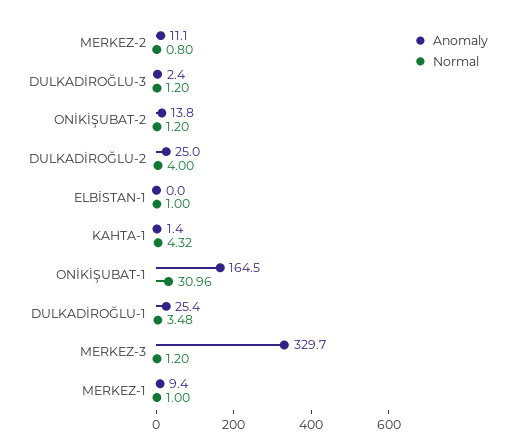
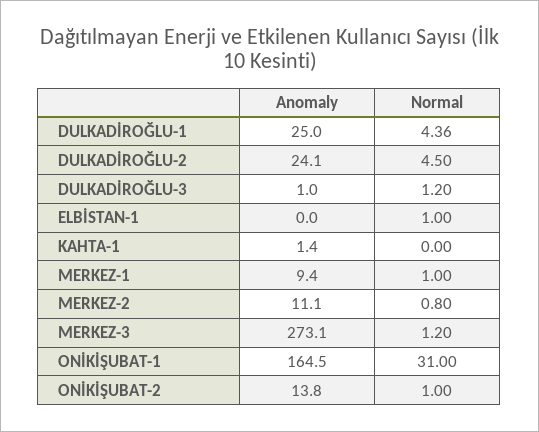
  {
    "Anomaly": {
      "MERKEZ-2": 11.1,
-     "DULKADİROĞLU-3": 2.4,
+     "DULKADİROĞLU-3": 1,
      "ONİKİŞUBAT-2": 13.8,
-     "DULKADİROĞLU-2": 25,
+     "DULKADİROĞLU-2": 24.1,
      "ELBİSTAN-1": 0,
      "KAHTA-1": 1.4,
      "ONİKİŞUBAT-1": 164.5,
-     "DULKADİROĞLU-1": 25.4,
+     "DULKADİROĞLU-1": 25,
-     "MERKEZ-3": 329.7,
+     "MERKEZ-3": 273.1,
      "MERKEZ-1": 9.4
    },
    "Normal": {
      "MERKEZ-2": 0.8,
      "DULKADİROĞLU-3": 1.2,
-     "ONİKİŞUBAT-2": 1.2,
+     "ONİKİŞUBAT-2": 1,
-     "DULKADİROĞLU-2": 4,
+     "DULKADİROĞLU-2": 4.5,
      "ELBİSTAN-1": 1,
-     "KAHTA-1": 4.32,
+     "KAHTA-1": 0,
-     "ONİKİŞUBAT-1": 30.96,
+     "ONİKİŞUBAT-1": 31,
-     "DULKADİROĞLU-1": 3.48,
+     "DULKADİROĞLU-1": 4.36,
      "MERKEZ-3": 1.2,
      "MERKEZ-1": 1
    }
  }

